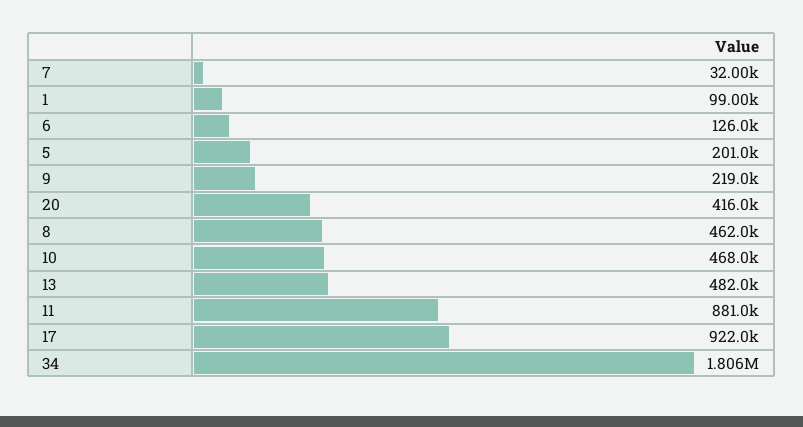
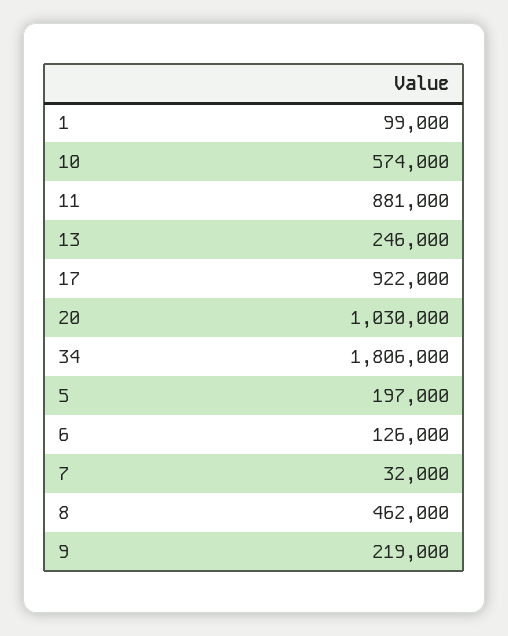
  {
    "7": 32000,
    "1": 99000,
    "6": 126000,
-   "5": 201000,
+   "5": 197000,
    "9": 219000,
-   "20": 416000,
+   "20": 1030000,
    "8": 462000,
-   "10": 468000,
+   "10": 574000,
-   "13": 482000,
+   "13": 246000,
    "11": 881000,
    "17": 922000,
    "34": 1806000
  }

